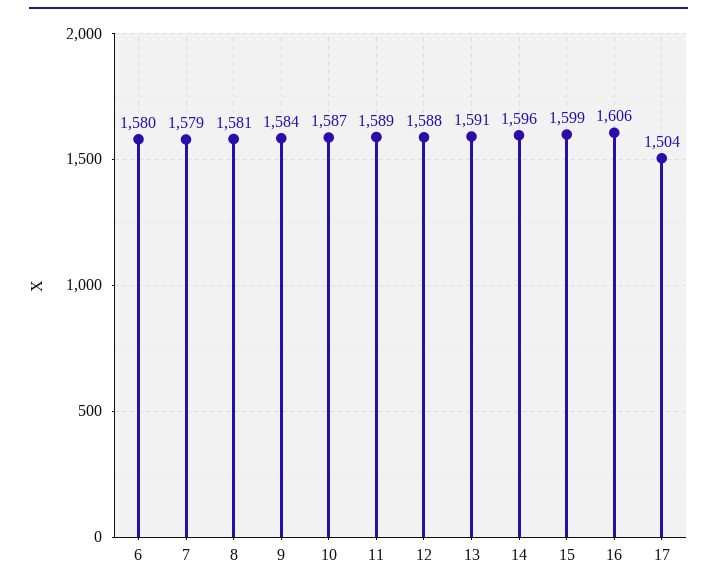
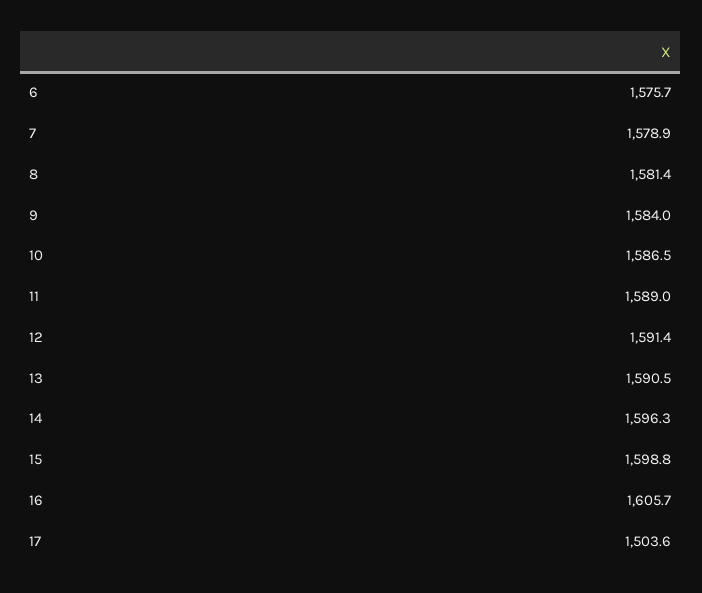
  {
-   "6": 1580,
+   "6": 1575.7,
    "7": 1578.9,
    "8": 1581.4,
    "9": 1584,
    "10": 1586.5,
    "11": 1589,
-   "12": 1588,
+   "12": 1591.4,
    "13": 1590.5,
    "14": 1596.3,
    "15": 1598.8,
    "16": 1605.7,
    "17": 1503.6
  }

